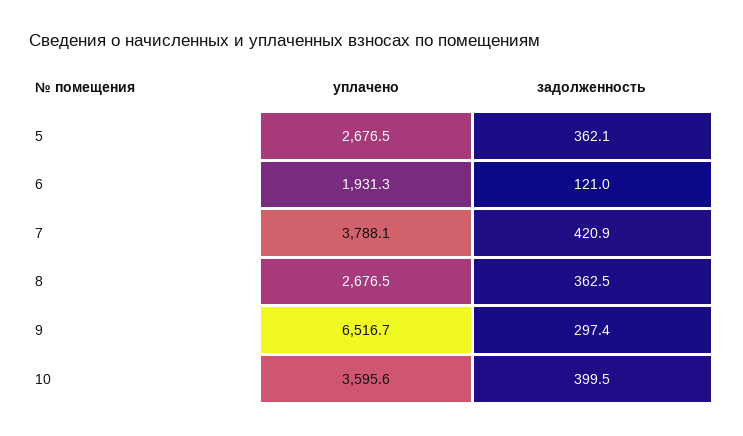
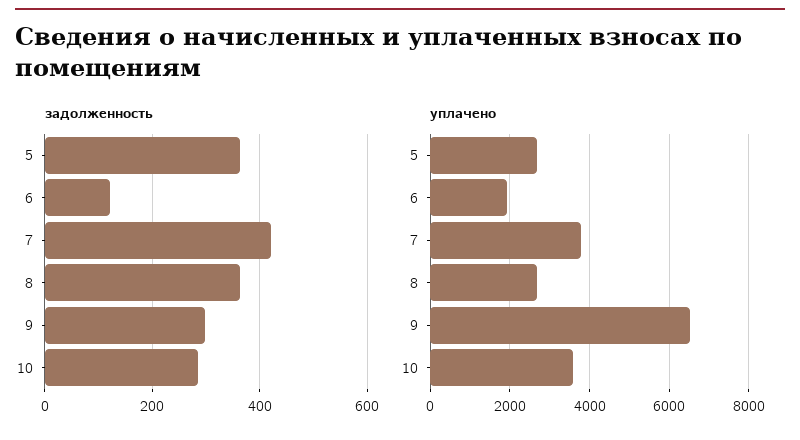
  {
    "уплачено": {
      "5": 2676.5,
      "6": 1931.3,
      "7": 3788.1,
      "8": 2676.5,
      "9": 6516.7,
      "10": 3595.6
    },
    "задолженность": {
      "5": 362.1,
      "6": 121,
      "7": 420.9,
      "8": 362.5,
      "9": 297.4,
-     "10": 399.5
+     "10": 280
    }
  }

